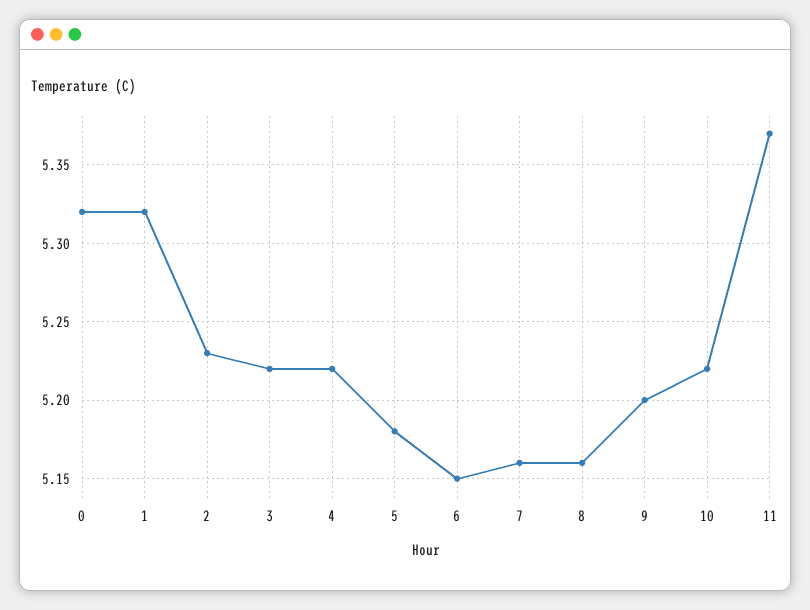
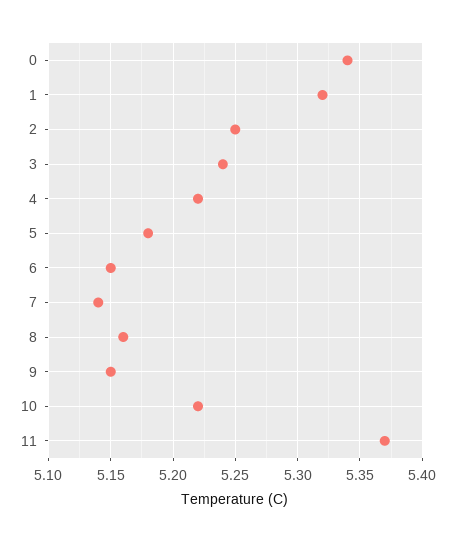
  {
-   "0": 5.32,
+   "0": 5.34,
    "1": 5.32,
-   "2": 5.23,
+   "2": 5.25,
-   "3": 5.22,
+   "3": 5.24,
    "4": 5.22,
    "5": 5.18,
    "6": 5.15,
-   "7": 5.16,
+   "7": 5.14,
    "8": 5.16,
-   "9": 5.2,
+   "9": 5.15,
    "10": 5.22,
    "11": 5.37
  }

